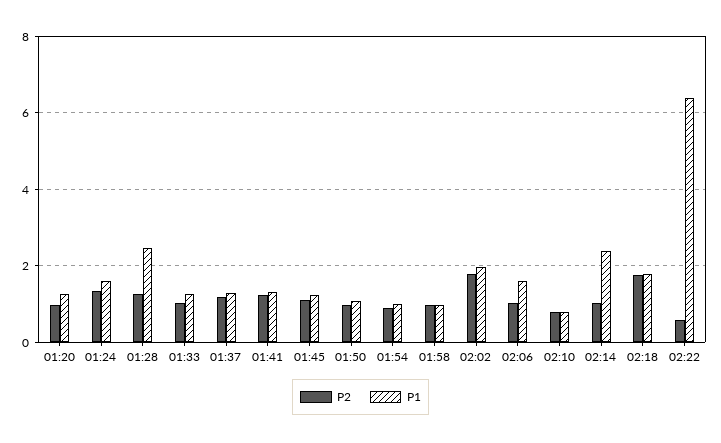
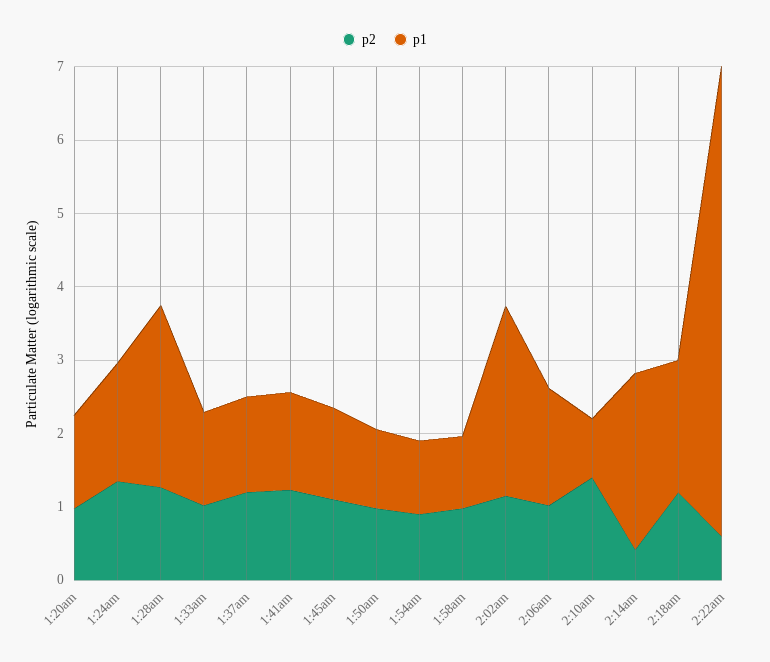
  {
    "P2": {
      "01:20": 1,
      "01:24": 1.4,
      "01:28": 1.2,
      "01:33": 1,
      "01:37": 1.2,
      "01:41": 1.2,
      "01:45": 1.2,
      "01:50": 1,
      "01:54": 1,
      "01:58": 1,
-     "02:02": 1.8,
+     "02:02": 1.2,
      "02:06": 1,
-     "02:10": 0.8,
+     "02:10": 1.4,
-     "02:14": 1,
+     "02:14": 0.4,
-     "02:18": 1.8,
+     "02:18": 1.2,
      "02:22": 0.6
    },
    "P1": {
      "01:20": 1.2,
      "01:24": 1.6,
      "01:28": 2.4,
      "01:33": 1.2,
      "01:37": 1.4,
      "01:41": 1.4,
      "01:45": 1.2,
      "01:50": 1,
      "01:54": 1,
      "01:58": 1,
-     "02:02": 2,
+     "02:02": 2.6,
      "02:06": 1.6,
      "02:10": 0.8,
      "02:14": 2.4,
      "02:18": 1.8,
      "02:22": 6.4
    }
  }

